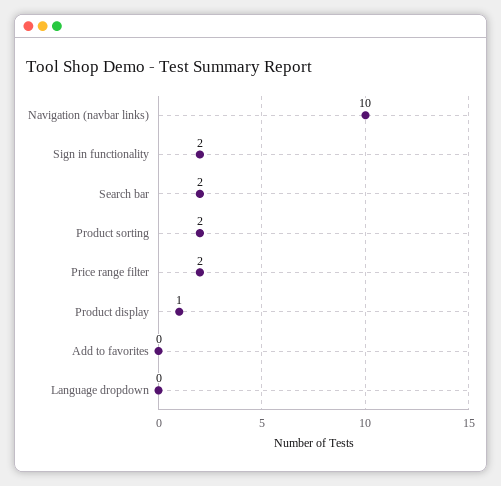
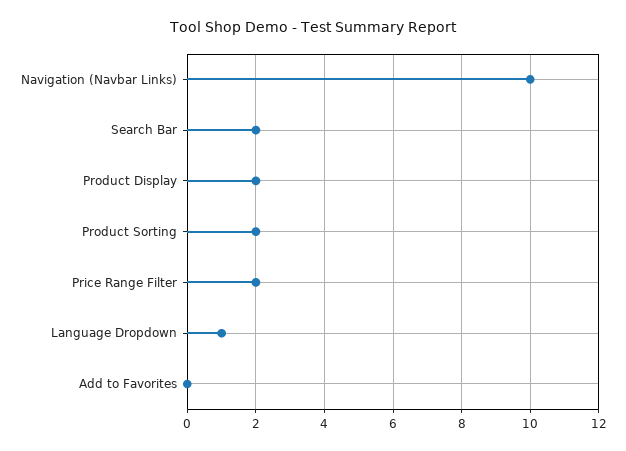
  {
    "Navigation (navbar links)": 10,
-   "Sign in functionality": 2,
    "Search bar": 2,
    "Product sorting": 2,
    "Price range filter": 2,
-   "Product display": 1,
+   "Product display": 2,
    "Add to favorites": 0,
-   "Language dropdown": 0
+   "Language dropdown": 1
  }

